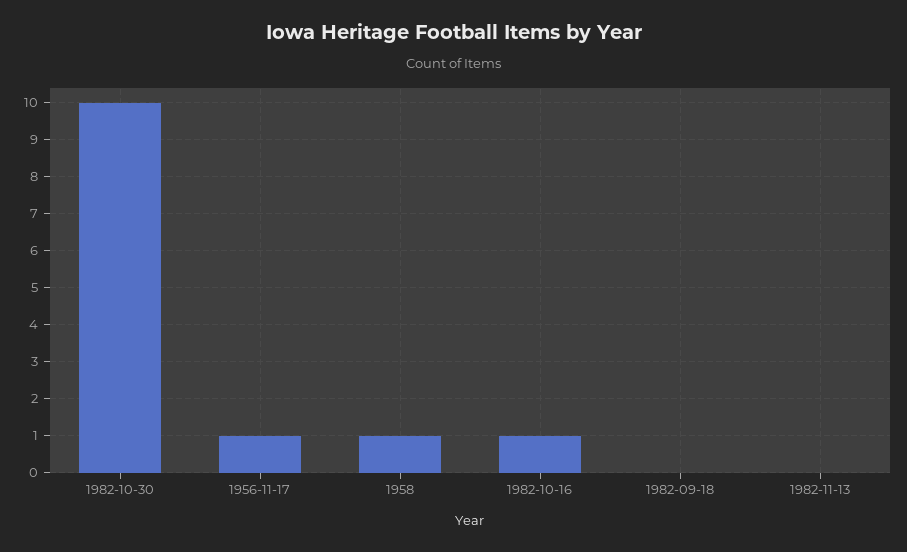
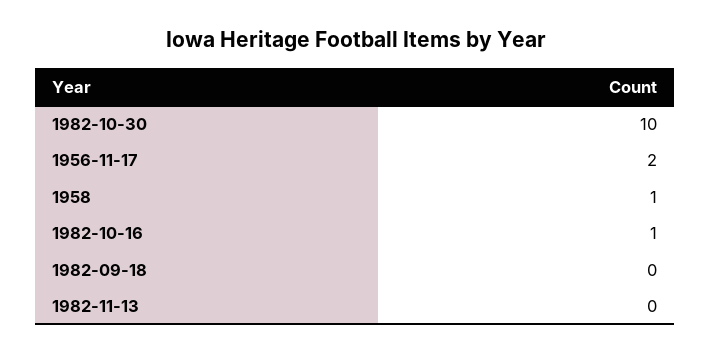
  {
    "1982-10-30": 10,
-   "1956-11-17": 1,
+   "1956-11-17": 2,
    "1958": 1,
    "1982-10-16": 1,
    "1982-09-18": 0,
    "1982-11-13": 0
  }

